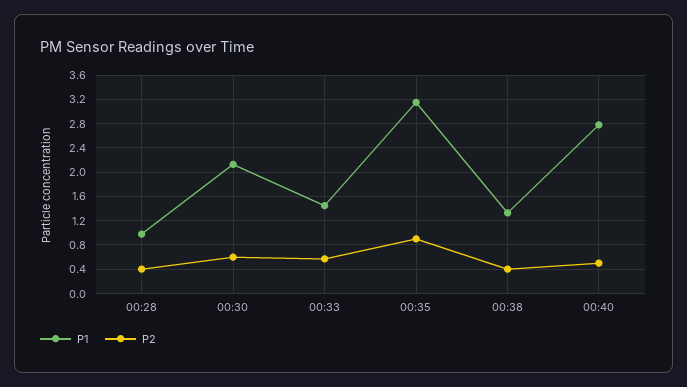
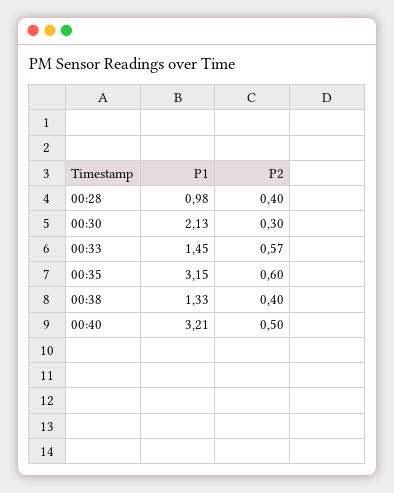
  {
    "P1": {
      "00:28": 0.98,
      "00:30": 2.13,
      "00:33": 1.45,
      "00:35": 3.15,
      "00:38": 1.33,
-     "00:40": 2.8
+     "00:40": 3.21
    },
    "P2": {
      "00:28": 0.4,
-     "00:30": 0.6,
+     "00:30": 0.3,
      "00:33": 0.57,
-     "00:35": 0.9,
+     "00:35": 0.6,
      "00:38": 0.4,
      "00:40": 0.5
    }
  }

